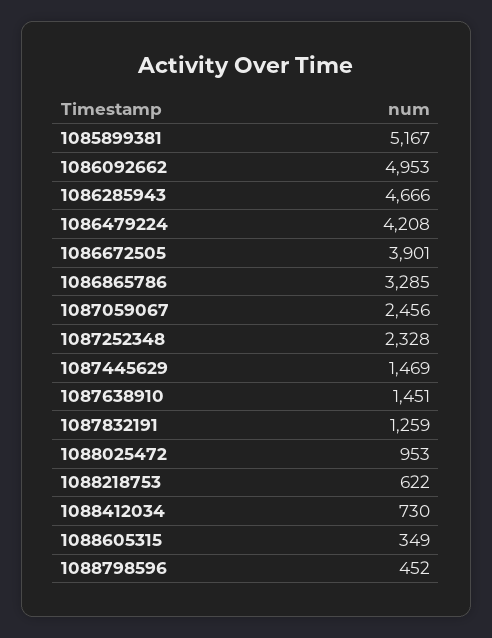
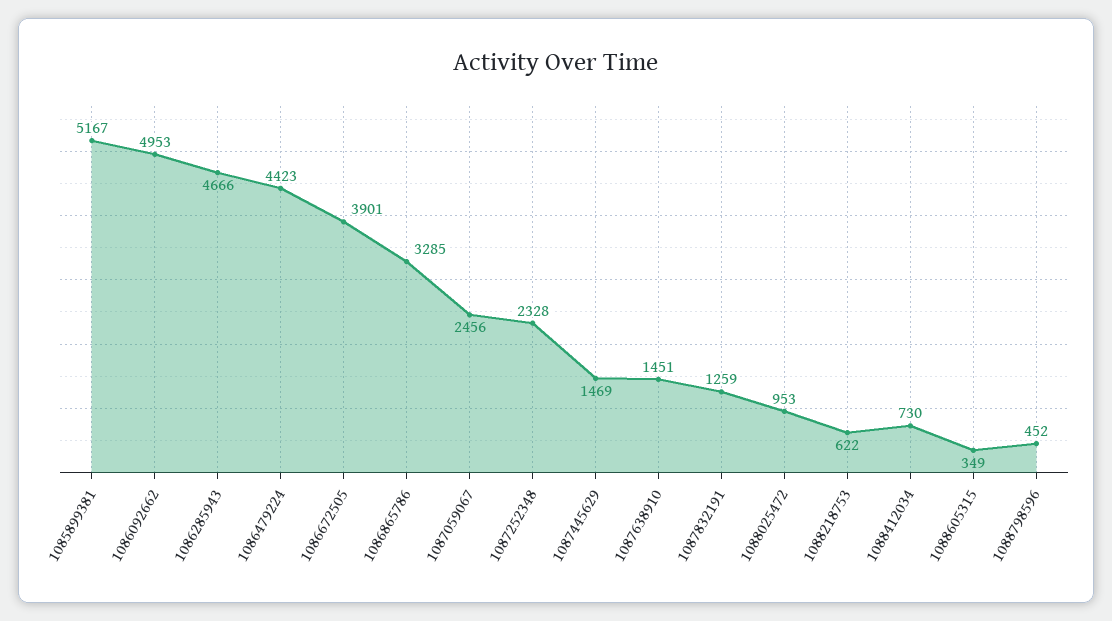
  {
    "1085899381": 5167,
    "1086092662": 4953,
    "1086285943": 4666,
-   "1086479224": 4208,
+   "1086479224": 4423,
    "1086672505": 3901,
    "1086865786": 3285,
    "1087059067": 2456,
    "1087252348": 2328,
    "1087445629": 1469,
    "1087638910": 1451,
    "1087832191": 1259,
    "1088025472": 953,
    "1088218753": 622,
    "1088412034": 730,
    "1088605315": 349,
    "1088798596": 452
  }

